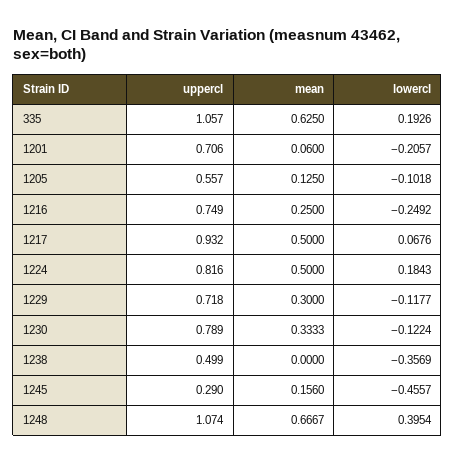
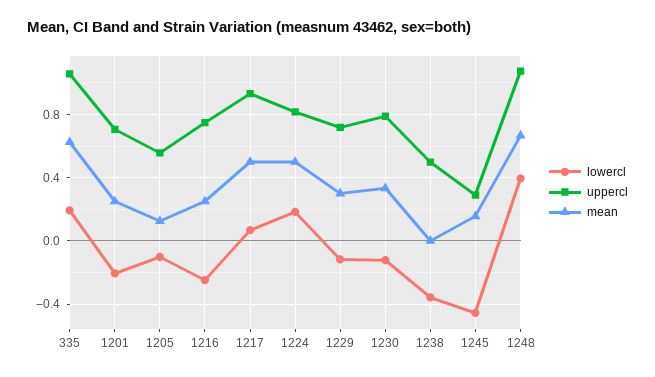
  {
    "uppercl": {
      "335": 1.057,
      "1201": 0.706,
      "1205": 0.557,
      "1216": 0.749,
      "1217": 0.932,
      "1224": 0.816,
      "1229": 0.718,
      "1230": 0.789,
      "1238": 0.499,
      "1245": 0.29,
      "1248": 1.074
    },
    "mean": {
      "335": 0.625,
-     "1201": 0.06,
+     "1201": 0.25,
      "1205": 0.125,
      "1216": 0.25,
      "1217": 0.5,
      "1224": 0.5,
      "1229": 0.3,
      "1230": 0.3333,
      "1238": 0,
      "1245": 0.156,
      "1248": 0.6667
    },
    "lowercl": {
      "335": 0.1926,
      "1201": -0.2057,
      "1205": -0.1018,
      "1216": -0.2492,
      "1217": 0.0676,
      "1224": 0.1843,
      "1229": -0.1177,
      "1230": -0.1224,
      "1238": -0.3569,
      "1245": -0.4557,
      "1248": 0.3954
    }
  }

